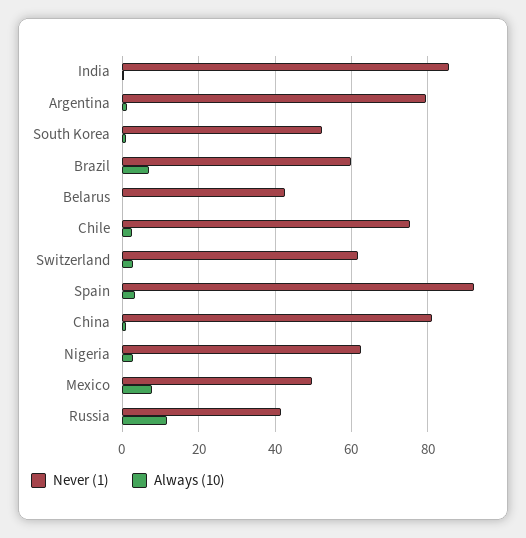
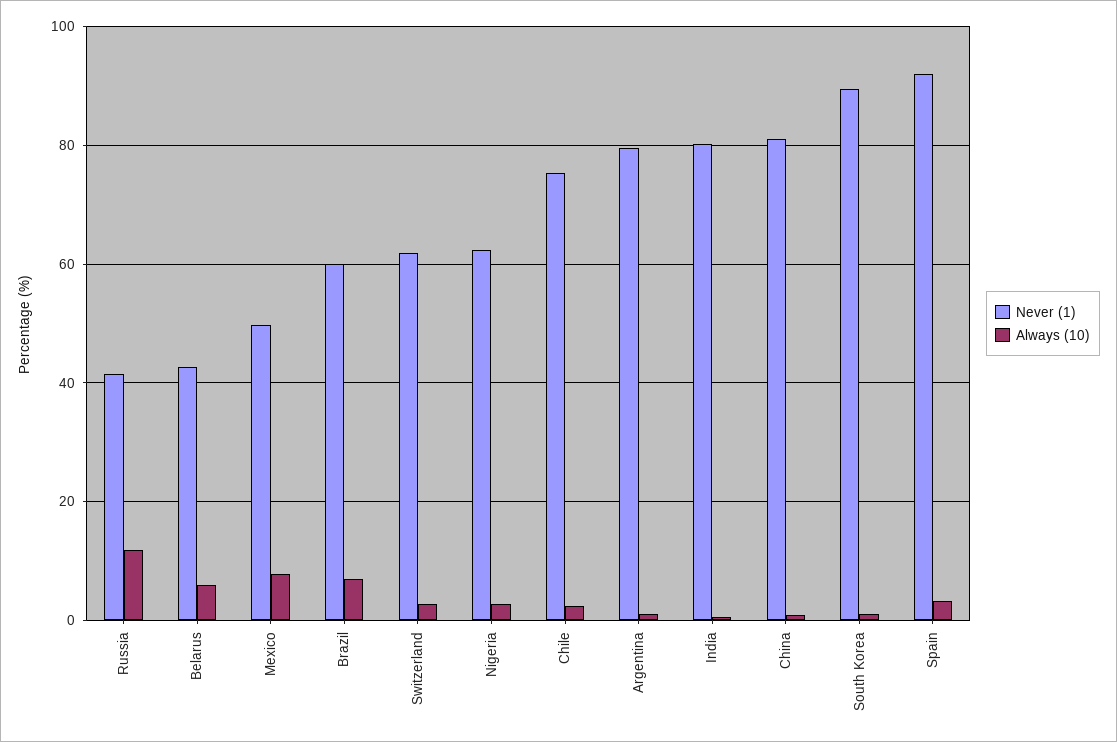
  {
    "Never (1)": {
-     "India": 86,
+     "India": 80,
      "Argentina": 80,
-     "South Korea": 52,
+     "South Korea": 90,
      "Brazil": 60,
      "Belarus": 42,
      "Chile": 76,
      "Switzerland": 62,
      "Spain": 92,
      "China": 82,
      "Nigeria": 62,
      "Mexico": 50,
      "Russia": 42
    },
    "Always (10)": {
      "India": 0,
      "Argentina": 2,
      "South Korea": 2,
      "Brazil": 6,
-     "Belarus": 0,
+     "Belarus": 6,
      "Chile": 2,
      "Switzerland": 2,
      "Spain": 4,
      "China": 0,
      "Nigeria": 2,
      "Mexico": 8,
      "Russia": 12
    }
  }

